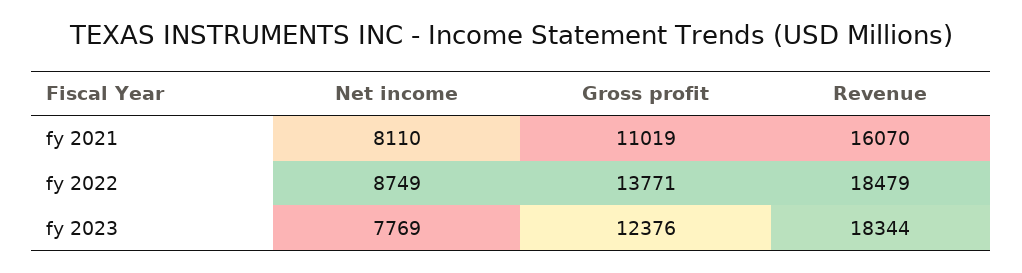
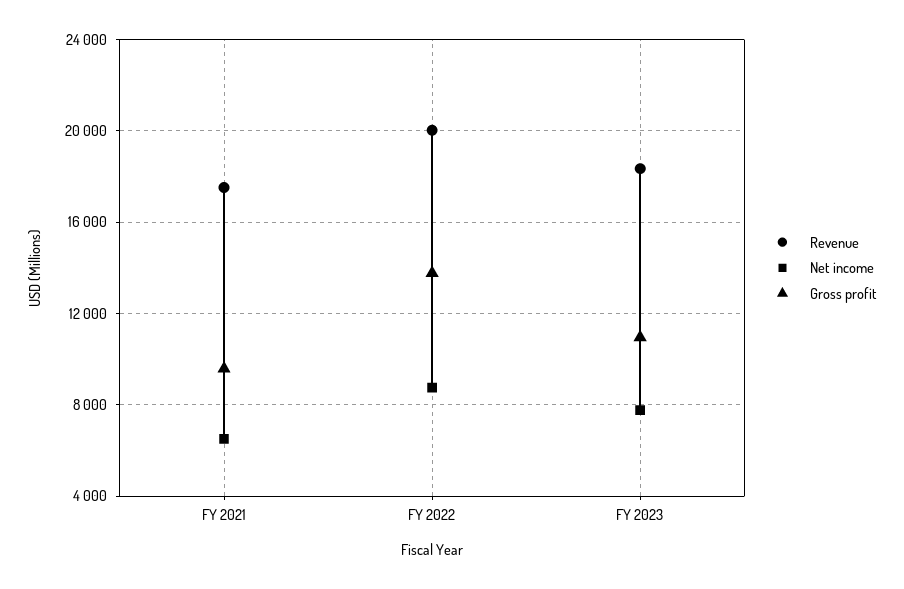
  {
    "Net income": {
-     "fy 2021": 8110,
+     "fy 2021": 6500,
      "fy 2022": 8749,
      "fy 2023": 7769
    },
    "Gross profit": {
-     "fy 2021": 11019,
+     "fy 2021": 9500,
      "fy 2022": 13771,
-     "fy 2023": 12376
+     "fy 2023": 11000
    },
    "Revenue": {
-     "fy 2021": 16070,
+     "fy 2021": 17500,
-     "fy 2022": 18479,
+     "fy 2022": 20000,
      "fy 2023": 18344
    }
  }

